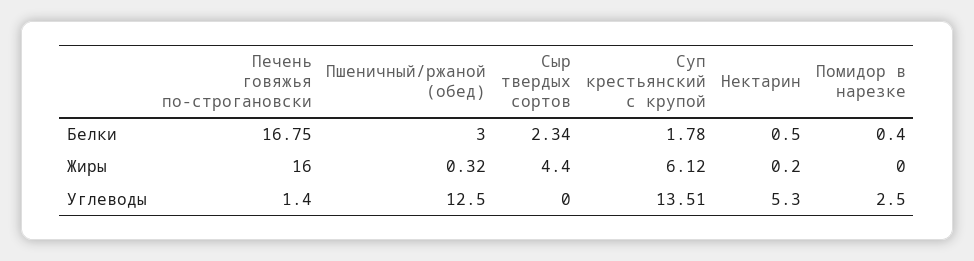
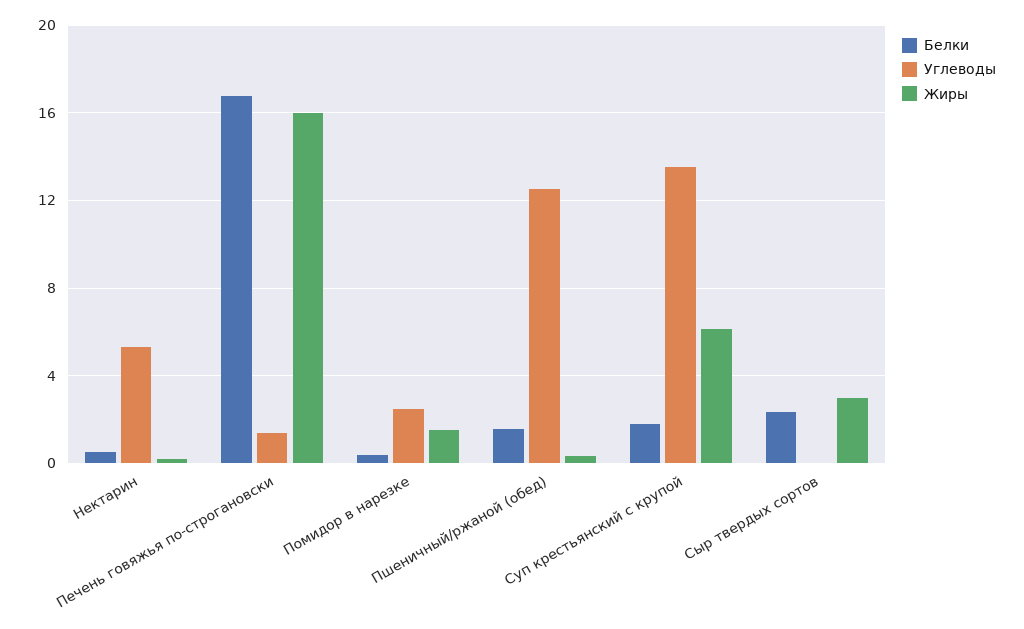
  {
    "Белки": {
      "Печень говяжья по-строгановски": 16.75,
-     "Пшеничный/ржаной (обед)": 3,
+     "Пшеничный/ржаной (обед)": 1.5,
      "Сыр твердых сортов": 2.34,
      "Суп крестьянский с крупой": 1.78,
      "Нектарин": 0.5,
      "Помидор в нарезке": 0.4
    },
    "Жиры": {
      "Печень говяжья по-строгановски": 16,
      "Пшеничный/ржаной (обед)": 0.32,
-     "Сыр твердых сортов": 4.4,
+     "Сыр твердых сортов": 3,
      "Суп крестьянский с крупой": 6.12,
      "Нектарин": 0.2,
-     "Помидор в нарезке": 0
+     "Помидор в нарезке": 1.5
    },
    "Углеводы": {
      "Печень говяжья по-строгановски": 1.4,
      "Пшеничный/ржаной (обед)": 12.5,
      "Сыр твердых сортов": 0,
      "Суп крестьянский с крупой": 13.51,
      "Нектарин": 5.3,
      "Помидор в нарезке": 2.5
    }
  }

